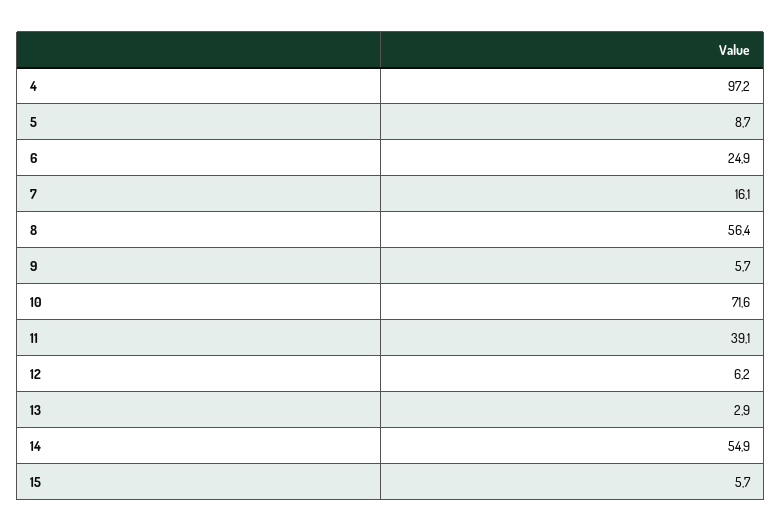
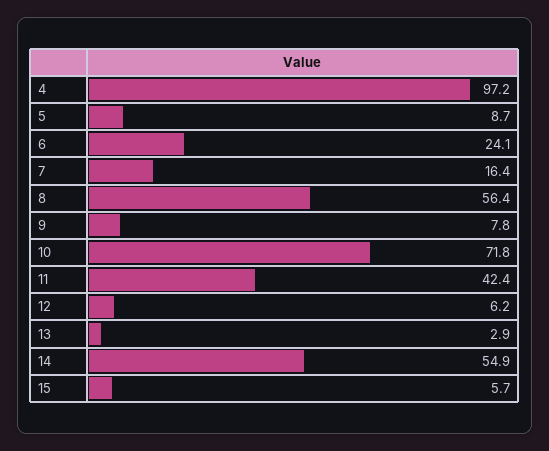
  {
    "4": 97.2,
    "5": 8.7,
-   "6": 24.9,
+   "6": 24.1,
-   "7": 16.1,
+   "7": 16.4,
    "8": 56.4,
-   "9": 5.7,
+   "9": 7.8,
-   "10": 71.6,
+   "10": 71.8,
-   "11": 39.1,
+   "11": 42.4,
    "12": 6.2,
    "13": 2.9,
    "14": 54.9,
    "15": 5.7
  }

